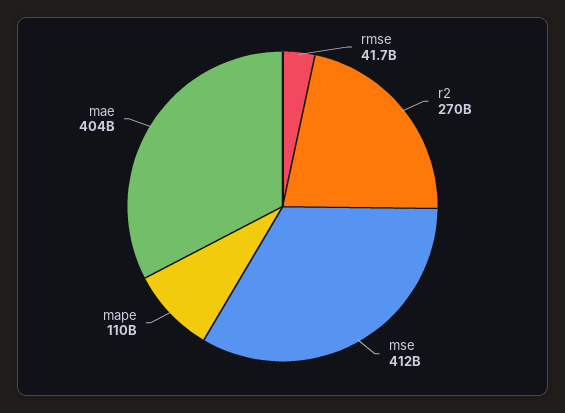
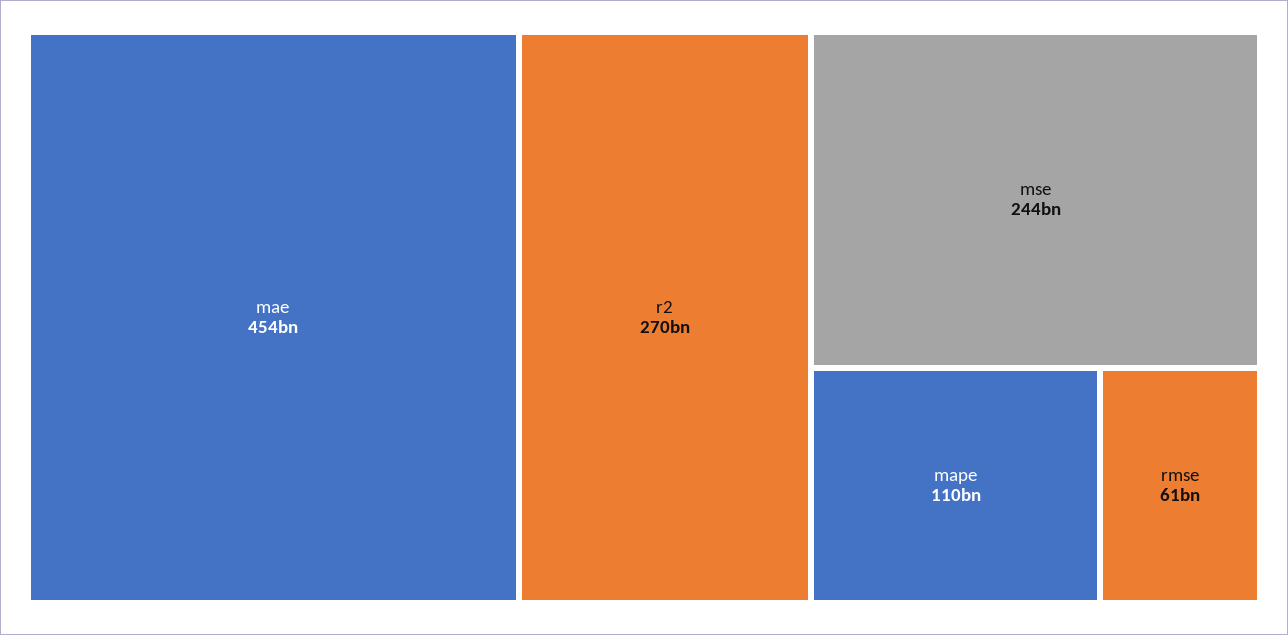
  {
-   "rmse": 41700000000,
+   "rmse": 61000000000,
    "r2": 270000000000,
-   "mse": 412000000000,
+   "mse": 244000000000,
    "mape": 110000000000,
-   "mae": 404000000000
+   "mae": 454000000000
  }

